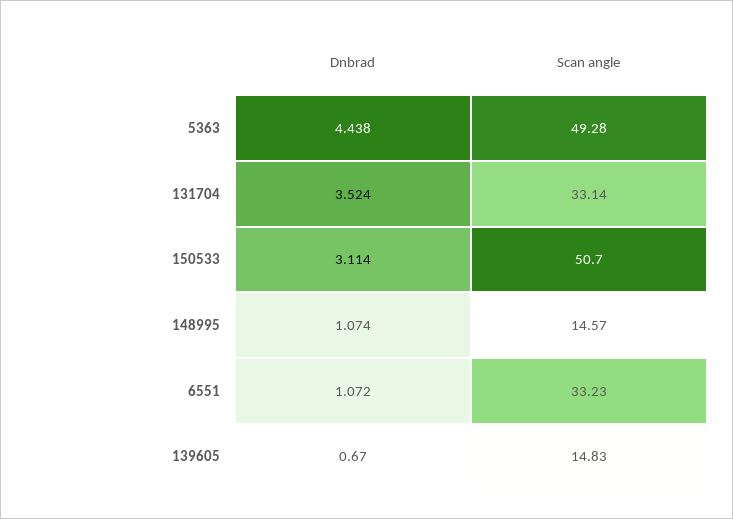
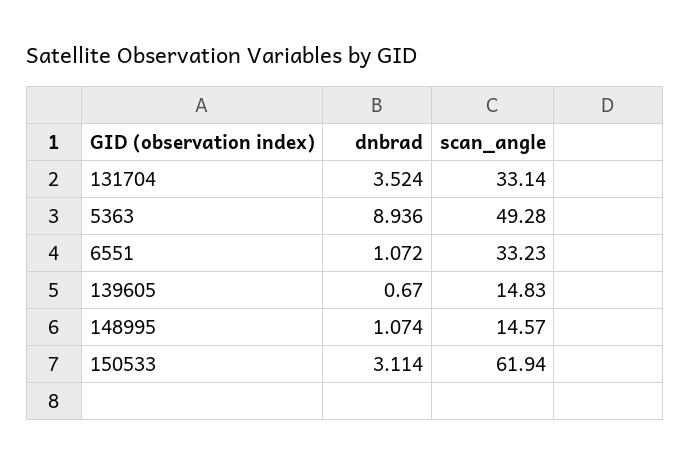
  {
    "Dnbrad": {
-     "5363": 4.438,
+     "5363": 8.936,
      "131704": 3.524,
      "150533": 3.114,
      "148995": 1.074,
      "6551": 1.072,
      "139605": 0.67
    },
    "Scan angle": {
      "5363": 49.28,
      "131704": 33.14,
-     "150533": 50.7,
+     "150533": 61.94,
      "148995": 14.57,
      "6551": 33.23,
      "139605": 14.83
    }
  }

